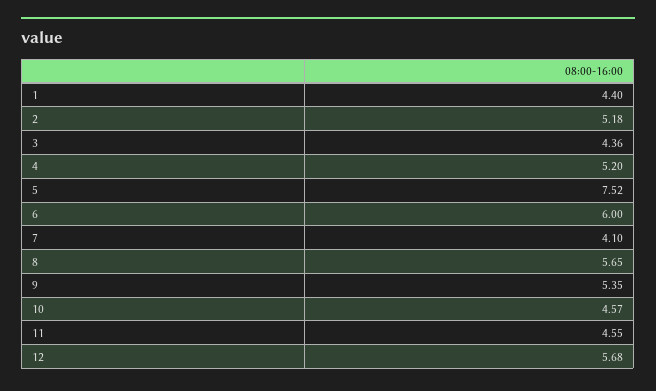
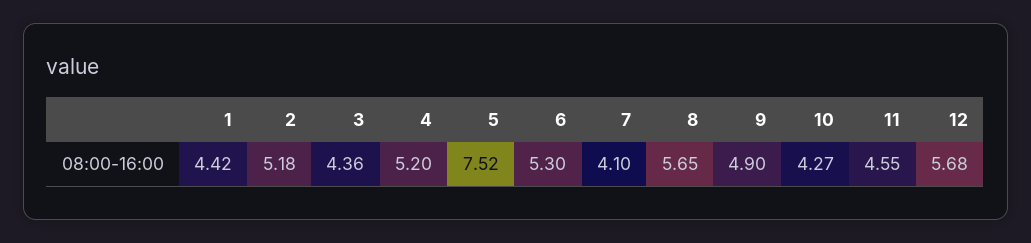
  {
-   "1": 4.4,
+   "1": 4.42,
    "2": 5.18,
    "3": 4.36,
    "4": 5.2,
    "5": 7.52,
-   "6": 6,
+   "6": 5.3,
    "7": 4.1,
    "8": 5.65,
-   "9": 5.35,
+   "9": 4.9,
-   "10": 4.57,
+   "10": 4.27,
    "11": 4.55,
    "12": 5.68
  }

